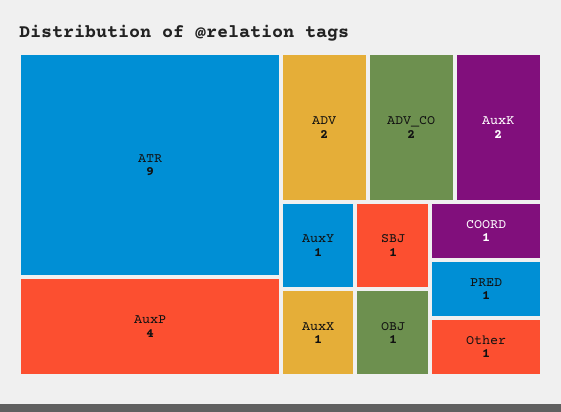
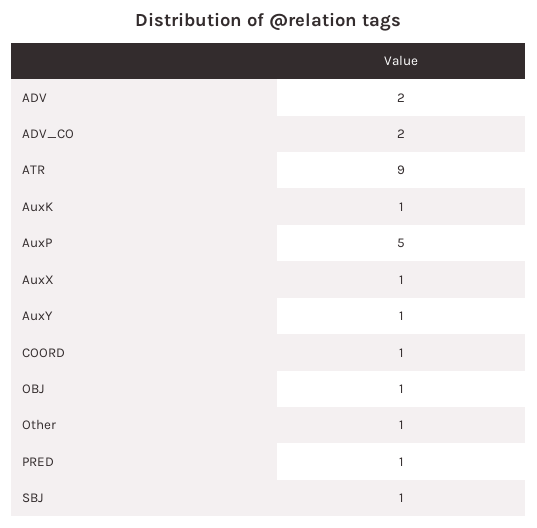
  {
    "ATR": 9,
-   "AuxP": 4,
+   "AuxP": 5,
    "ADV": 2,
    "ADV_CO": 2,
-   "AuxK": 2,
+   "AuxK": 1,
    "AuxY": 1,
    "SBJ": 1,
    "AuxX": 1,
    "OBJ": 1,
    "COORD": 1,
    "PRED": 1,
    "Other": 1
  }

